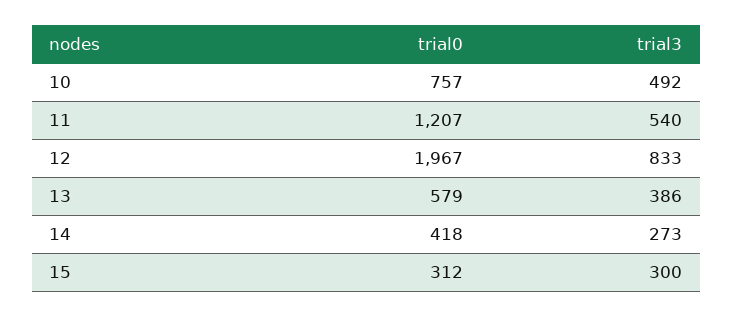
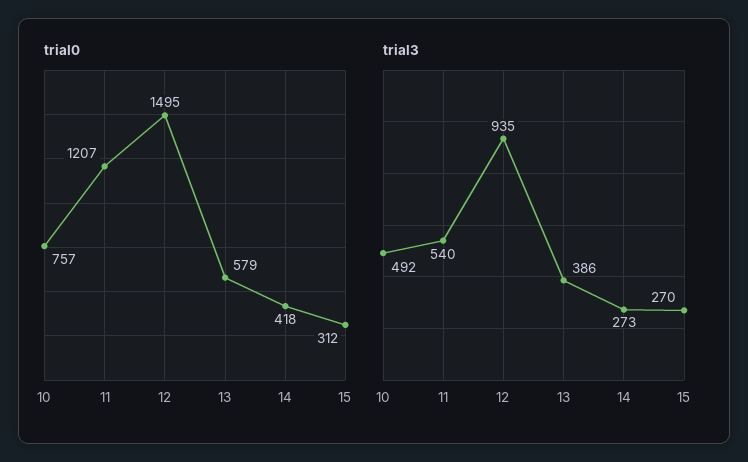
  {
    "trial0": {
      "10": 757,
      "11": 1207,
-     "12": 1967,
+     "12": 1495,
      "13": 579,
      "14": 418,
      "15": 312
    },
    "trial3": {
      "10": 492,
      "11": 540,
-     "12": 833,
+     "12": 935,
      "13": 386,
      "14": 273,
-     "15": 300
+     "15": 270
    }
  }

